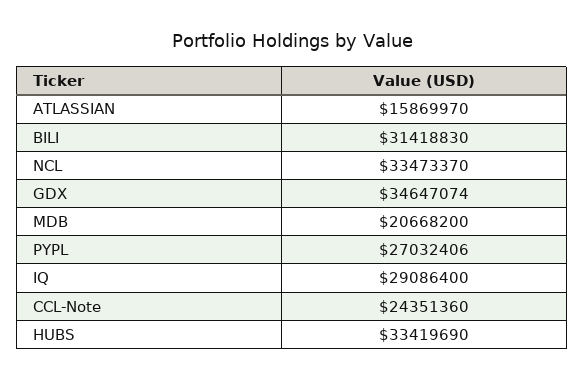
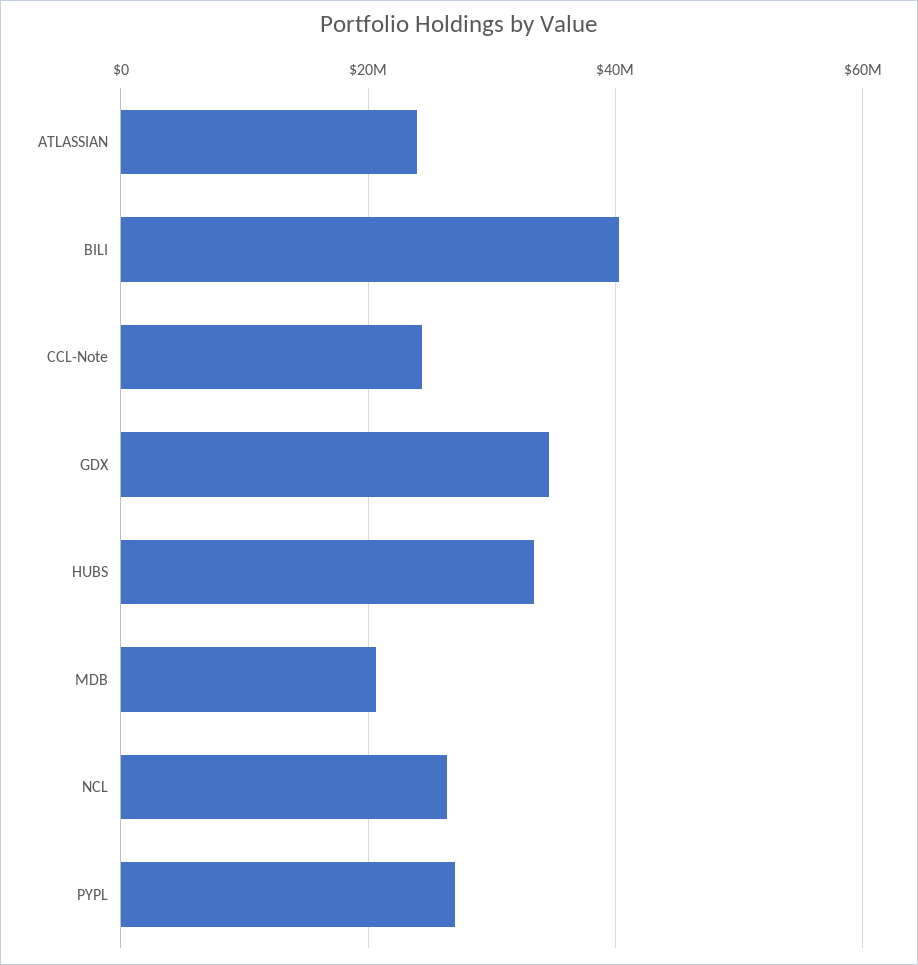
  {
-   "ATLASSIAN": 15869970,
+   "ATLASSIAN": 24000000,
-   "BILI": 31418830,
+   "BILI": 40000000,
-   "NCL": 33473370,
+   "NCL": 26000000,
    "GDX": 34647074,
    "MDB": 20668200,
    "PYPL": 27032406,
-   "IQ": 29086400,
    "CCL-Note": 24351360,
    "HUBS": 33419690
  }

